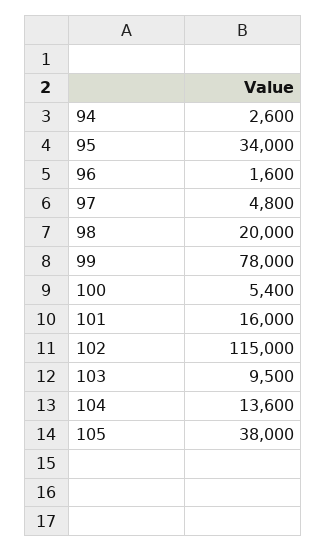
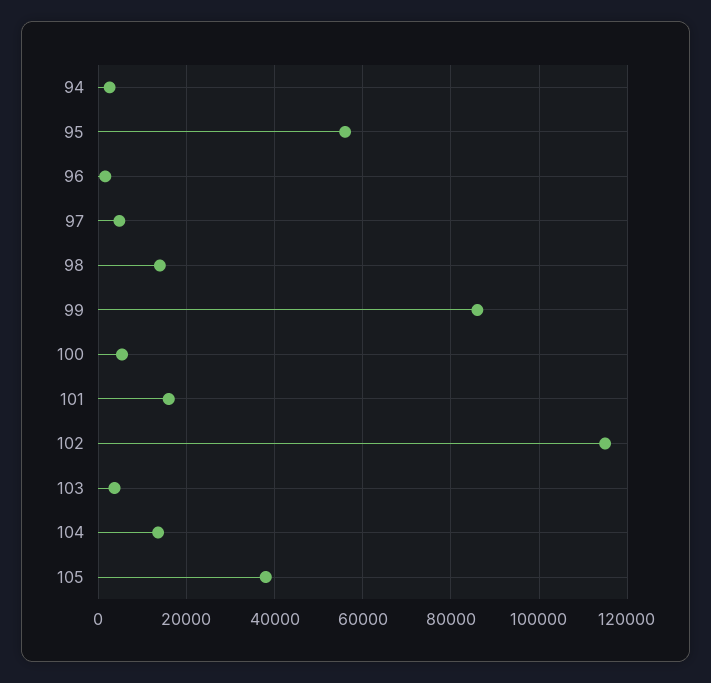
  {
    "94": 2600,
-   "95": 34000,
+   "95": 56000,
    "96": 1600,
    "97": 4800,
-   "98": 20000,
+   "98": 14000,
-   "99": 78000,
+   "99": 86000,
    "100": 5400,
    "101": 16000,
    "102": 115000,
-   "103": 9500,
+   "103": 4000,
    "104": 13600,
    "105": 38000
  }

